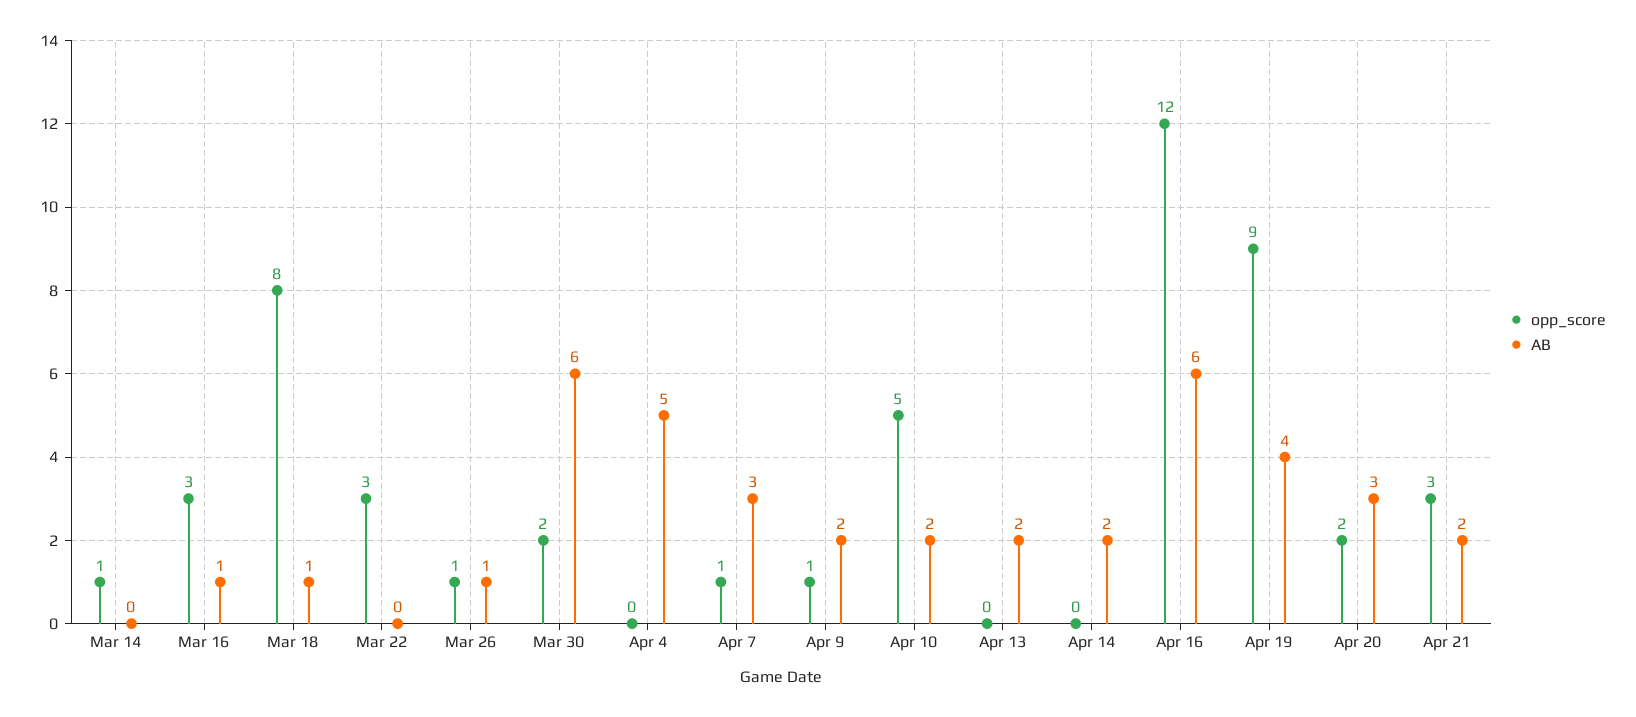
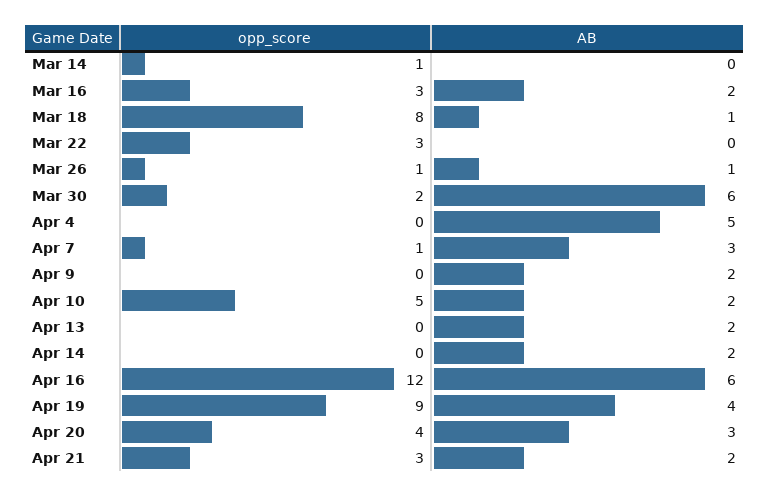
  {
    "opp_score": {
      "Mar 14": 1,
      "Mar 16": 3,
      "Mar 18": 8,
      "Mar 22": 3,
      "Mar 26": 1,
      "Mar 30": 2,
      "Apr 4": 0,
      "Apr 7": 1,
-     "Apr 9": 1,
+     "Apr 9": 0,
      "Apr 10": 5,
      "Apr 13": 0,
      "Apr 14": 0,
      "Apr 16": 12,
      "Apr 19": 9,
-     "Apr 20": 2,
+     "Apr 20": 4,
      "Apr 21": 3
    },
    "AB": {
      "Mar 14": 0,
-     "Mar 16": 1,
+     "Mar 16": 2,
      "Mar 18": 1,
      "Mar 22": 0,
      "Mar 26": 1,
      "Mar 30": 6,
      "Apr 4": 5,
      "Apr 7": 3,
      "Apr 9": 2,
      "Apr 10": 2,
      "Apr 13": 2,
      "Apr 14": 2,
      "Apr 16": 6,
      "Apr 19": 4,
      "Apr 20": 3,
      "Apr 21": 2
    }
  }

